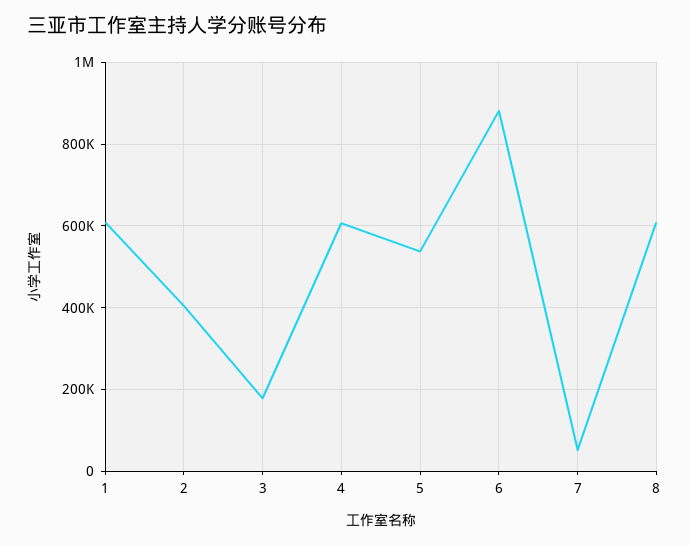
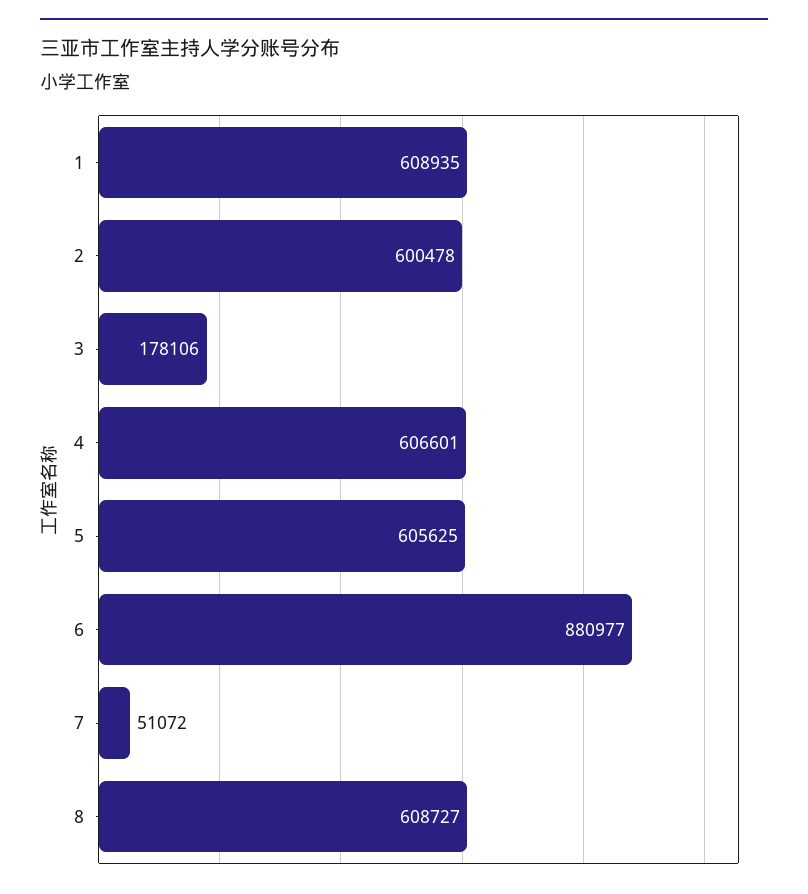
  {
    "1": 608935,
-   "2": 400000,
+   "2": 600478,
    "3": 178106,
    "4": 606601,
-   "5": 540000,
+   "5": 605625,
    "6": 880977,
    "7": 51072,
    "8": 608727
  }

